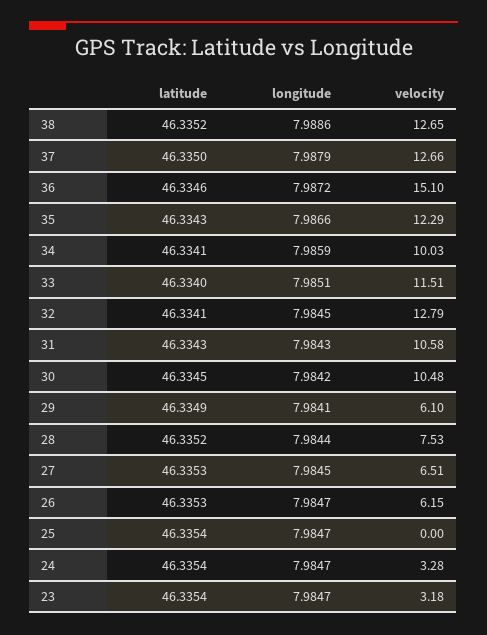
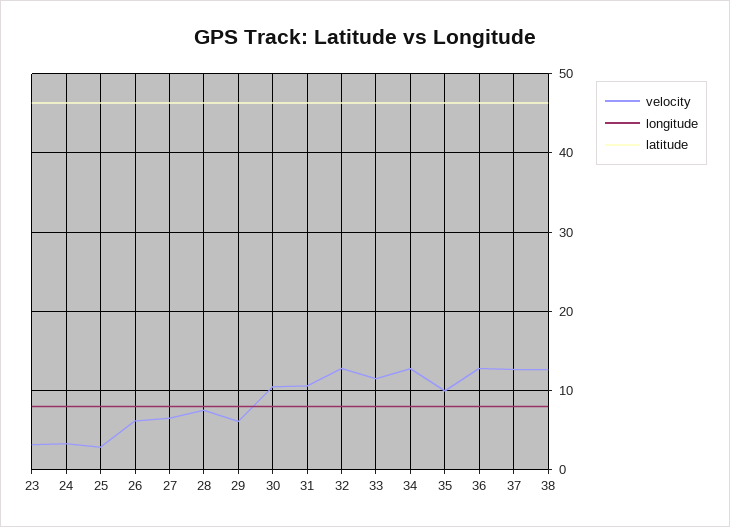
  {
    "latitude": {
      "38": 46.3352,
      "37": 46.335,
      "36": 46.3346,
      "35": 46.3343,
      "34": 46.3341,
      "33": 46.334,
      "32": 46.3341,
      "31": 46.3343,
      "30": 46.3345,
      "29": 46.3349,
      "28": 46.3352,
      "27": 46.3353,
      "26": 46.3353,
      "25": 46.3354,
      "24": 46.3354,
      "23": 46.3354
    },
    "longitude": {
      "38": 7.9886,
      "37": 7.9879,
      "36": 7.9872,
      "35": 7.9866,
      "34": 7.9859,
      "33": 7.9851,
      "32": 7.9845,
      "31": 7.9843,
      "30": 7.9842,
      "29": 7.9841,
      "28": 7.9844,
      "27": 7.9845,
      "26": 7.9847,
      "25": 7.9847,
      "24": 7.9847,
      "23": 7.9847
    },
    "velocity": {
      "38": 12.65,
      "37": 12.66,
-     "36": 15.1,
+     "36": 13,
-     "35": 12.29,
+     "35": 10,
-     "34": 10.03,
+     "34": 13,
      "33": 11.51,
      "32": 12.79,
      "31": 10.58,
      "30": 10.48,
      "29": 6.1,
      "28": 7.53,
      "27": 6.51,
      "26": 6.15,
-     "25": 0,
+     "25": 3,
      "24": 3.28,
      "23": 3.18
    }
  }

